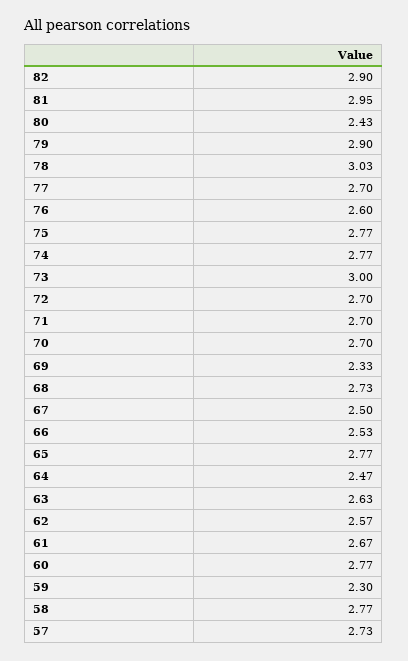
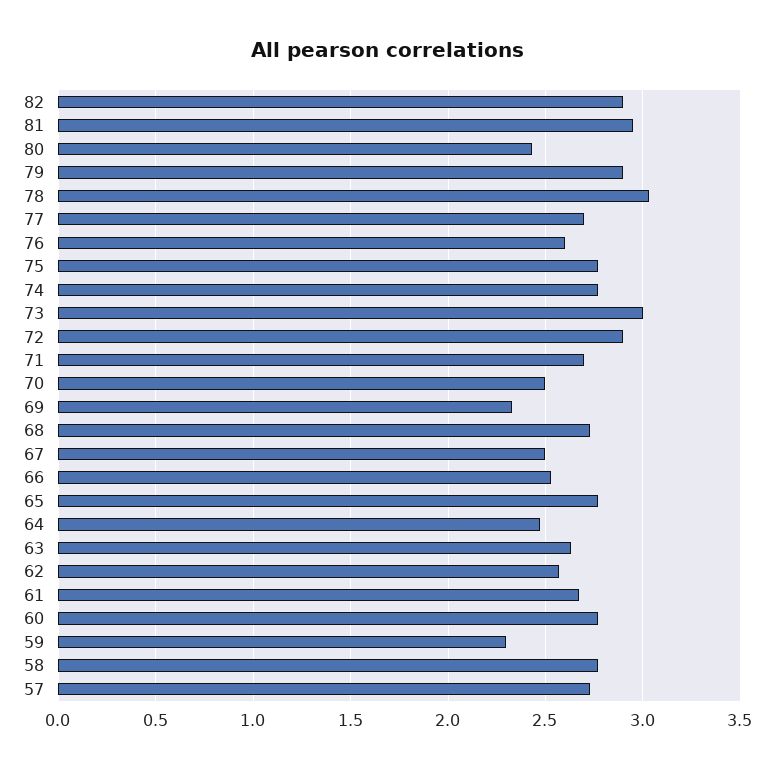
  {
    "82": 2.9,
    "81": 2.95,
    "80": 2.43,
    "79": 2.9,
    "78": 3.03,
    "77": 2.7,
    "76": 2.6,
    "75": 2.77,
    "74": 2.77,
    "73": 3,
-   "72": 2.7,
+   "72": 2.9,
    "71": 2.7,
-   "70": 2.7,
+   "70": 2.5,
    "69": 2.33,
    "68": 2.73,
    "67": 2.5,
    "66": 2.53,
    "65": 2.77,
    "64": 2.47,
    "63": 2.63,
    "62": 2.57,
    "61": 2.67,
    "60": 2.77,
    "59": 2.3,
    "58": 2.77,
    "57": 2.73
  }

